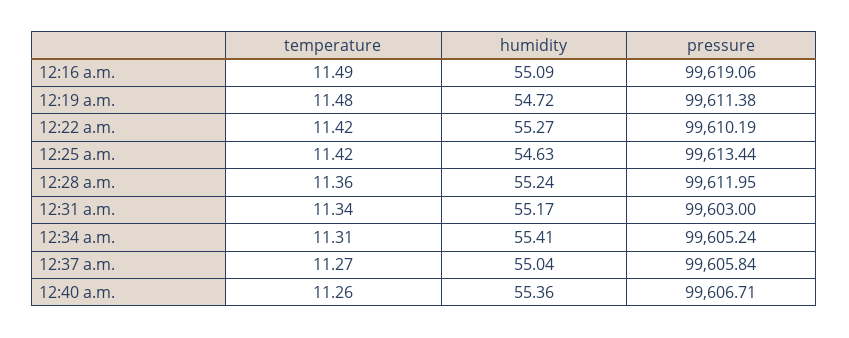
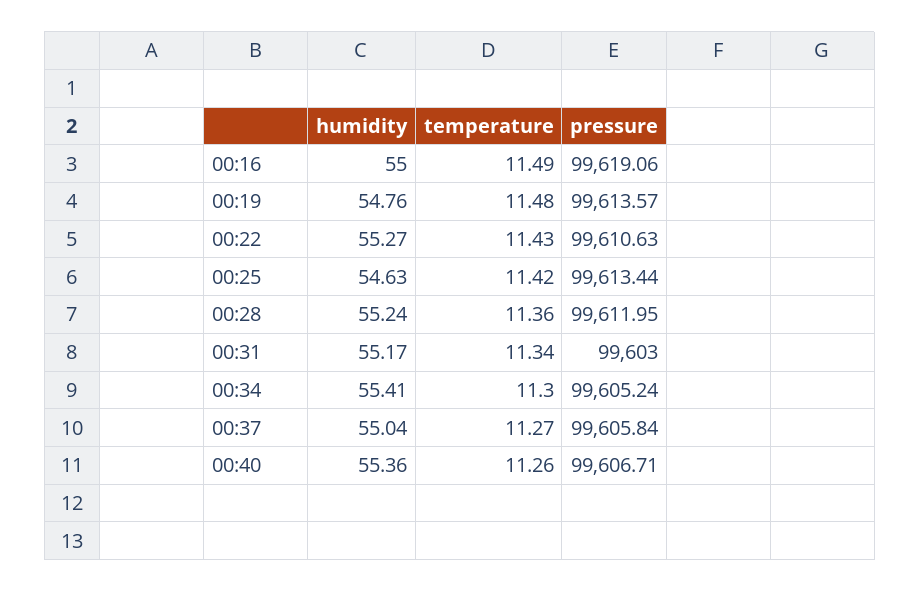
  {
    "temperature": {
      "12:16 a.m.": 11.49,
      "12:19 a.m.": 11.48,
-     "12:22 a.m.": 11.42,
+     "12:22 a.m.": 11.43,
      "12:25 a.m.": 11.42,
      "12:28 a.m.": 11.36,
      "12:31 a.m.": 11.34,
-     "12:34 a.m.": 11.31,
+     "12:34 a.m.": 11.3,
      "12:37 a.m.": 11.27,
      "12:40 a.m.": 11.26
    },
    "humidity": {
-     "12:16 a.m.": 55.09,
+     "12:16 a.m.": 55,
-     "12:19 a.m.": 54.72,
+     "12:19 a.m.": 54.76,
      "12:22 a.m.": 55.27,
      "12:25 a.m.": 54.63,
      "12:28 a.m.": 55.24,
      "12:31 a.m.": 55.17,
      "12:34 a.m.": 55.41,
      "12:37 a.m.": 55.04,
      "12:40 a.m.": 55.36
    },
    "pressure": {
      "12:16 a.m.": 99619.06,
-     "12:19 a.m.": 99611.38,
+     "12:19 a.m.": 99613.57,
-     "12:22 a.m.": 99610.19,
+     "12:22 a.m.": 99610.63,
      "12:25 a.m.": 99613.44,
      "12:28 a.m.": 99611.95,
      "12:31 a.m.": 99603,
      "12:34 a.m.": 99605.24,
      "12:37 a.m.": 99605.84,
      "12:40 a.m.": 99606.71
    }
  }

